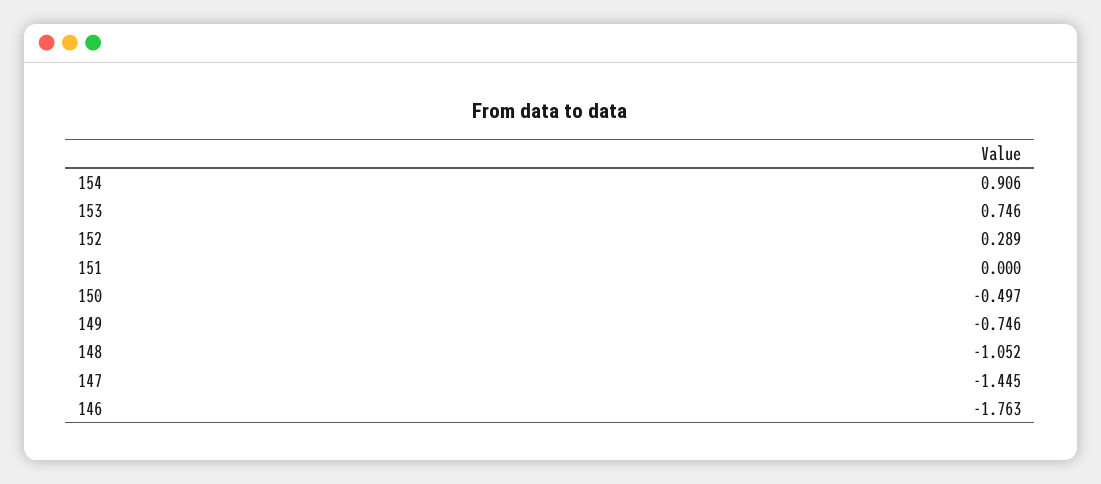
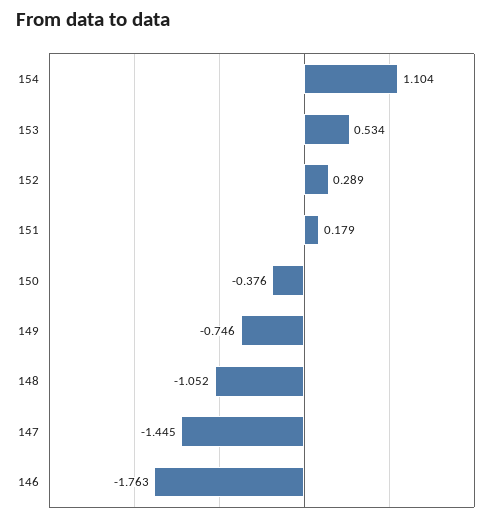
  {
-   "154": 0.906,
+   "154": 1.104,
-   "153": 0.746,
+   "153": 0.534,
    "152": 0.289,
-   "151": 0,
+   "151": 0.179,
-   "150": -0.497,
+   "150": -0.376,
    "149": -0.746,
    "148": -1.052,
    "147": -1.445,
    "146": -1.763
  }

